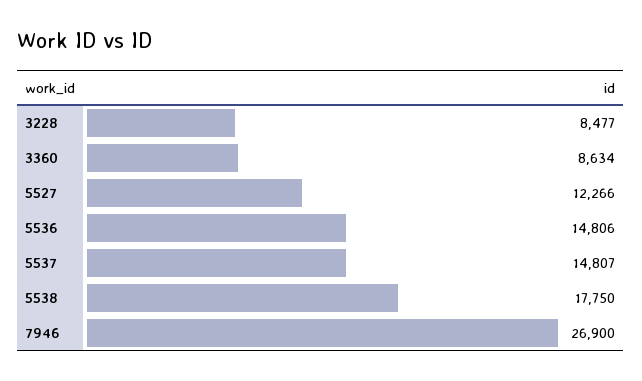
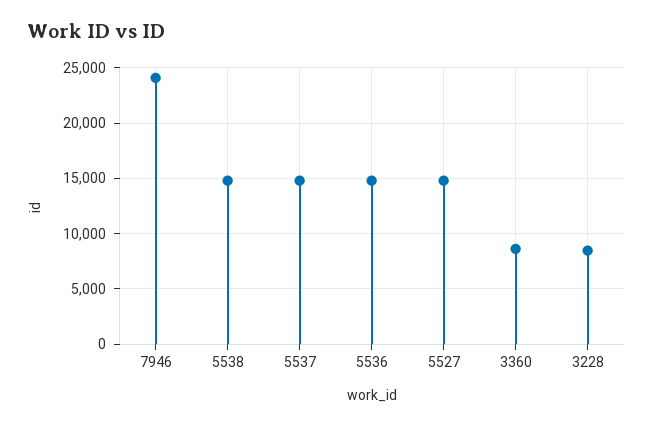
  {
    "3228": 8477,
    "3360": 8634,
-   "5527": 12266,
+   "5527": 15000,
    "5536": 14806,
    "5537": 14807,
-   "5538": 17750,
+   "5538": 15000,
-   "7946": 26900
+   "7946": 24000
  }

